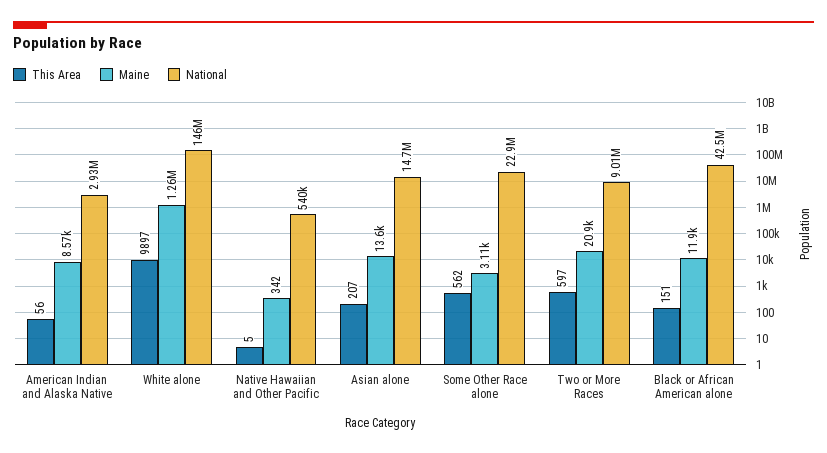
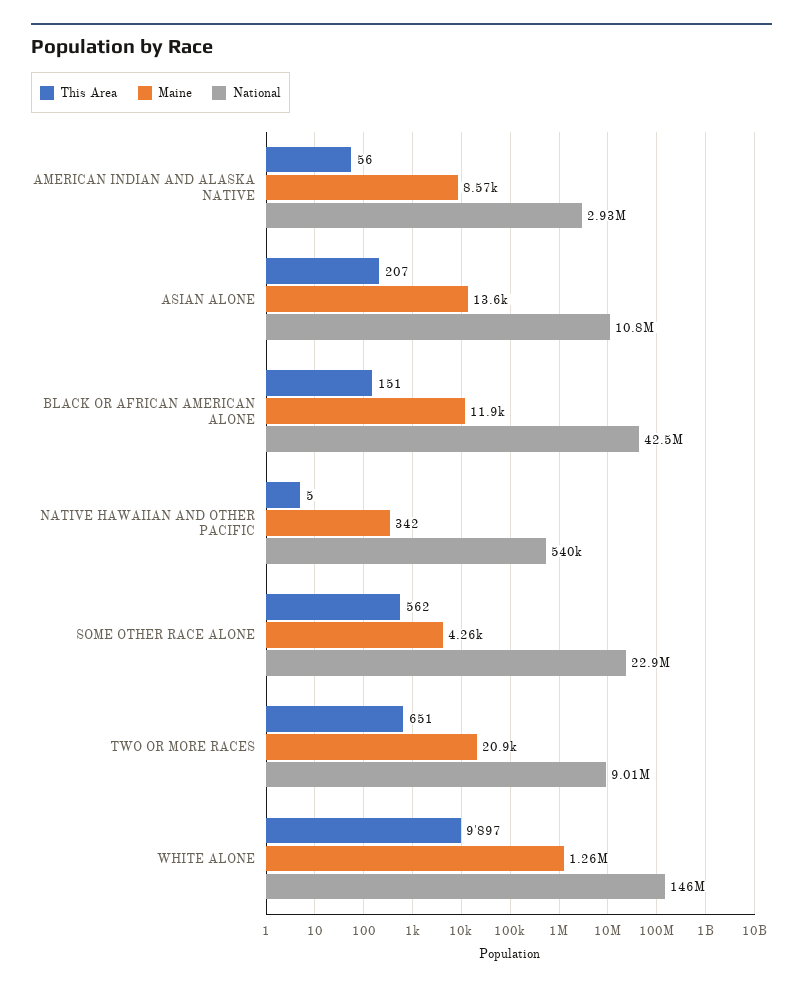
  {
    "This Area": {
      "American Indian and Alaska Native": 56,
      "White alone": 9897,
      "Native Hawaiian and Other Pacific": 5,
      "Asian alone": 207,
      "Some Other Race alone": 562,
-     "Two or More Races": 597,
+     "Two or More Races": 651,
      "Black or African American alone": 151
    },
    "Maine": {
      "American Indian and Alaska Native": 8570,
      "White alone": 1260000,
      "Native Hawaiian and Other Pacific": 342,
      "Asian alone": 13600,
-     "Some Other Race alone": 3110,
+     "Some Other Race alone": 4260,
      "Two or More Races": 20900,
      "Black or African American alone": 11900
    },
    "National": {
      "American Indian and Alaska Native": 2930000,
      "White alone": 146000000,
      "Native Hawaiian and Other Pacific": 540000,
-     "Asian alone": 14700000,
+     "Asian alone": 10800000,
      "Some Other Race alone": 22900000,
      "Two or More Races": 9010000,
      "Black or African American alone": 42500000
    }
  }

